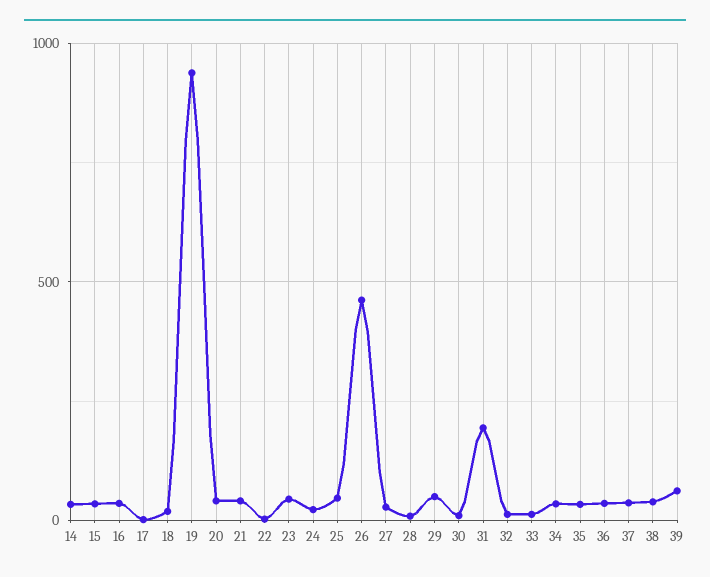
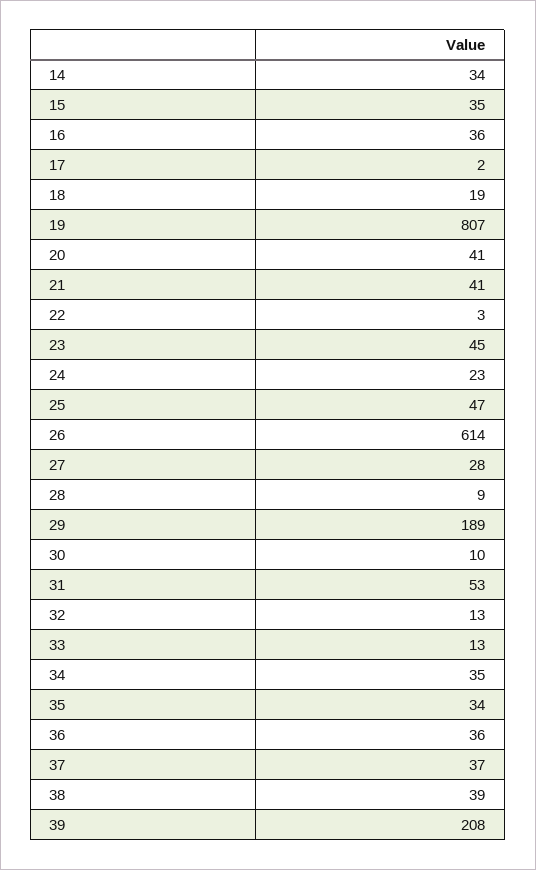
  {
    "14": 34,
    "15": 35,
    "16": 36,
    "17": 2,
    "18": 19,
-   "19": 950,
+   "19": 807,
    "20": 41,
    "21": 41,
    "22": 3,
    "23": 45,
    "24": 23,
    "25": 47,
-   "26": 450,
+   "26": 614,
    "27": 28,
    "28": 9,
-   "29": 50,
+   "29": 189,
    "30": 10,
-   "31": 200,
+   "31": 53,
    "32": 13,
    "33": 13,
    "34": 35,
    "35": 34,
    "36": 36,
    "37": 37,
    "38": 39,
-   "39": 50
+   "39": 208
  }

